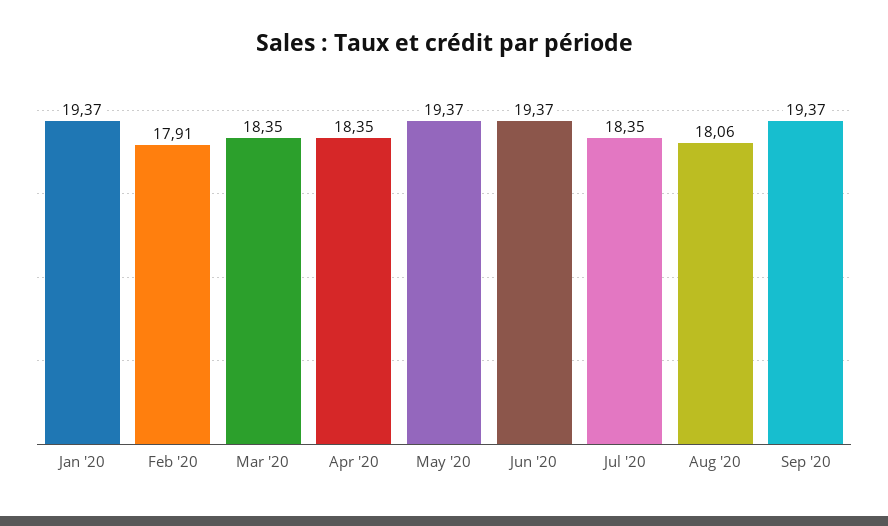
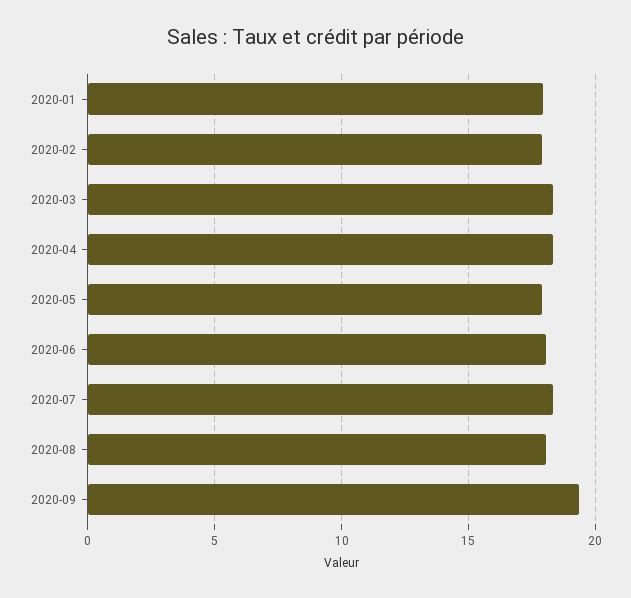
  {
-   "Jan '20": 19.37,
+   "Jan '20": 18,
    "Feb '20": 17.91,
    "Mar '20": 18.35,
    "Apr '20": 18.35,
-   "May '20": 19.37,
+   "May '20": 18,
-   "Jun '20": 19.37,
+   "Jun '20": 18,
    "Jul '20": 18.35,
    "Aug '20": 18.06,
    "Sep '20": 19.37
  }

